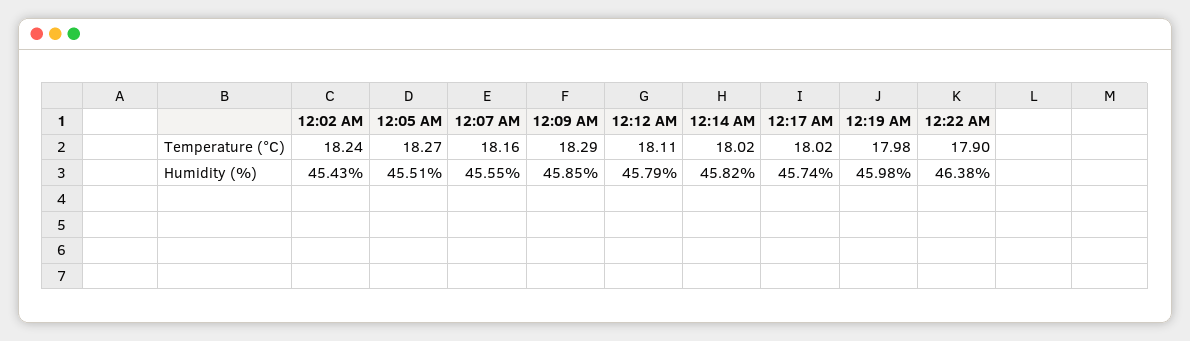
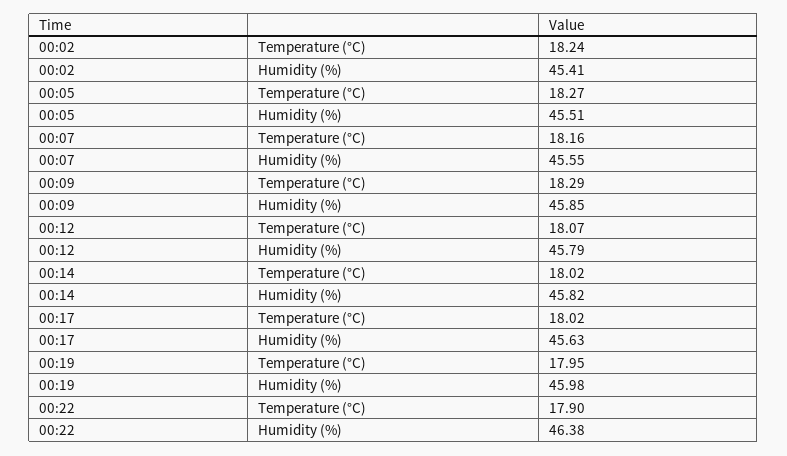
  {
    "12:02 AM": {
      "Temperature (°C)": 18.24,
-     "Humidity (%)": 45.43
+     "Humidity (%)": 45.41
    },
    "12:05 AM": {
      "Temperature (°C)": 18.27,
      "Humidity (%)": 45.51
    },
    "12:07 AM": {
      "Temperature (°C)": 18.16,
      "Humidity (%)": 45.55
    },
    "12:09 AM": {
      "Temperature (°C)": 18.29,
      "Humidity (%)": 45.85
    },
    "12:12 AM": {
-     "Temperature (°C)": 18.11,
+     "Temperature (°C)": 18.07,
      "Humidity (%)": 45.79
    },
    "12:14 AM": {
      "Temperature (°C)": 18.02,
      "Humidity (%)": 45.82
    },
    "12:17 AM": {
      "Temperature (°C)": 18.02,
-     "Humidity (%)": 45.74
+     "Humidity (%)": 45.63
    },
    "12:19 AM": {
-     "Temperature (°C)": 17.98,
+     "Temperature (°C)": 17.95,
      "Humidity (%)": 45.98
    },
    "12:22 AM": {
      "Temperature (°C)": 17.9,
      "Humidity (%)": 46.38
    }
  }

